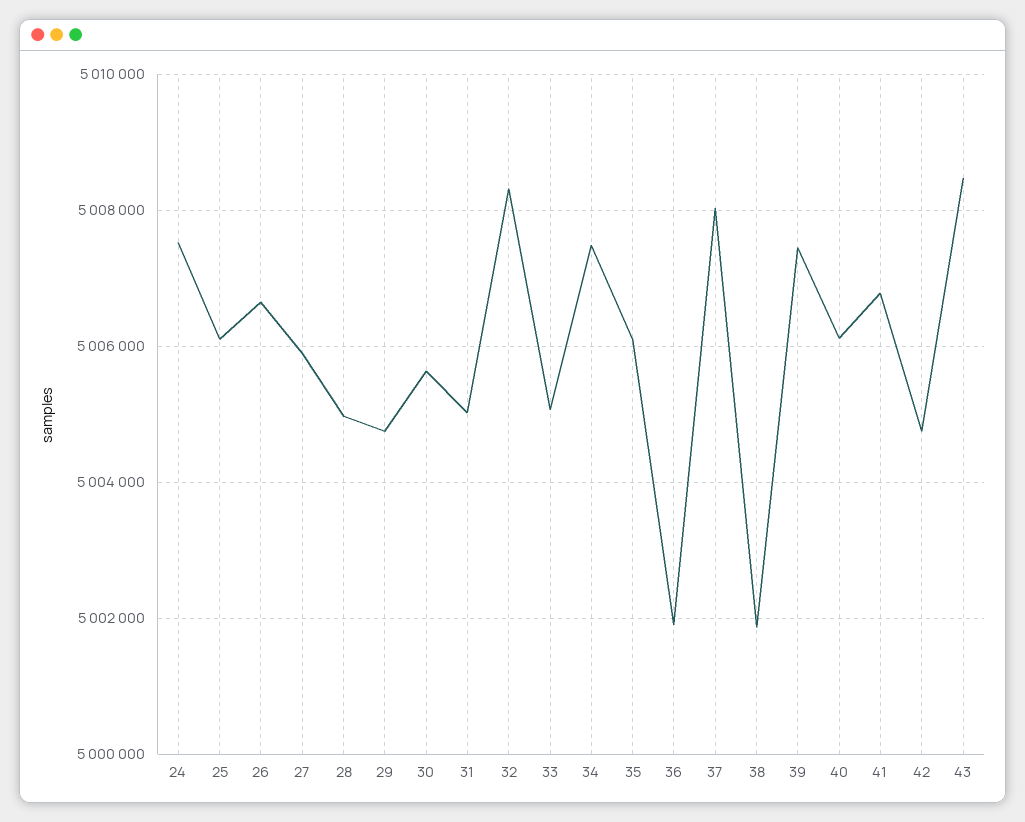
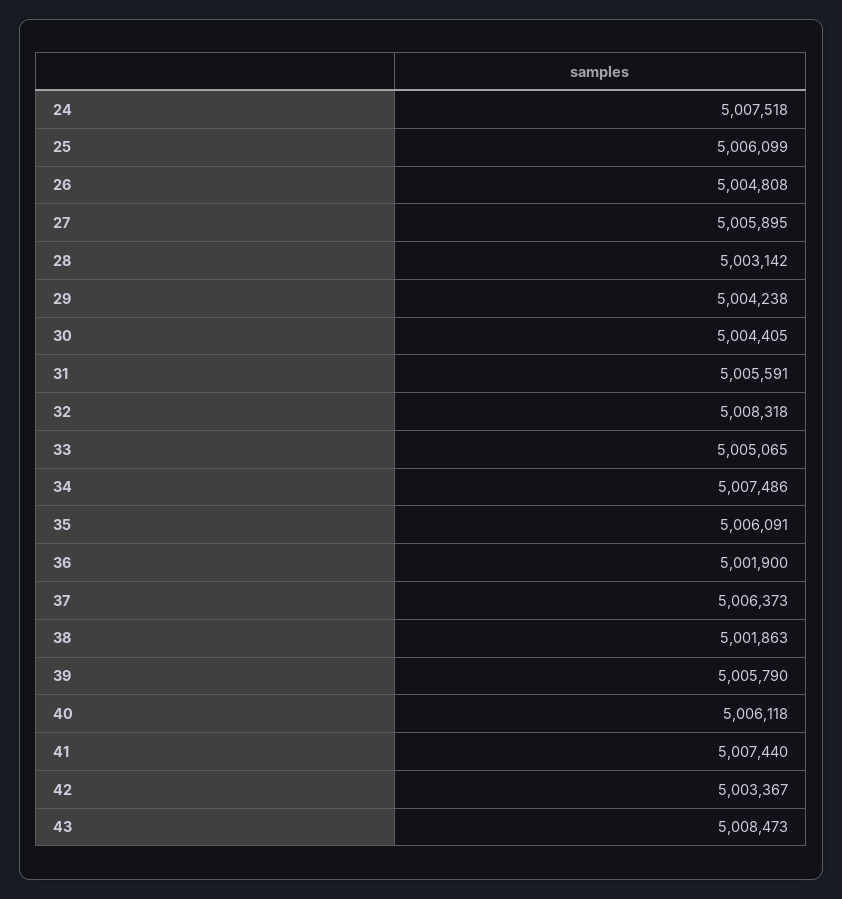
  {
    "24": 5007518,
    "25": 5006099,
-   "26": 5006600,
+   "26": 5004808,
    "27": 5005895,
-   "28": 5005000,
+   "28": 5003142,
-   "29": 5004800,
+   "29": 5004238,
-   "30": 5005600,
+   "30": 5004405,
-   "31": 5005000,
+   "31": 5005591,
    "32": 5008318,
    "33": 5005065,
    "34": 5007486,
    "35": 5006091,
    "36": 5001900,
-   "37": 5008000,
+   "37": 5006373,
    "38": 5001863,
-   "39": 5007400,
+   "39": 5005790,
    "40": 5006118,
-   "41": 5006800,
+   "41": 5007440,
-   "42": 5004800,
+   "42": 5003367,
    "43": 5008473
  }

